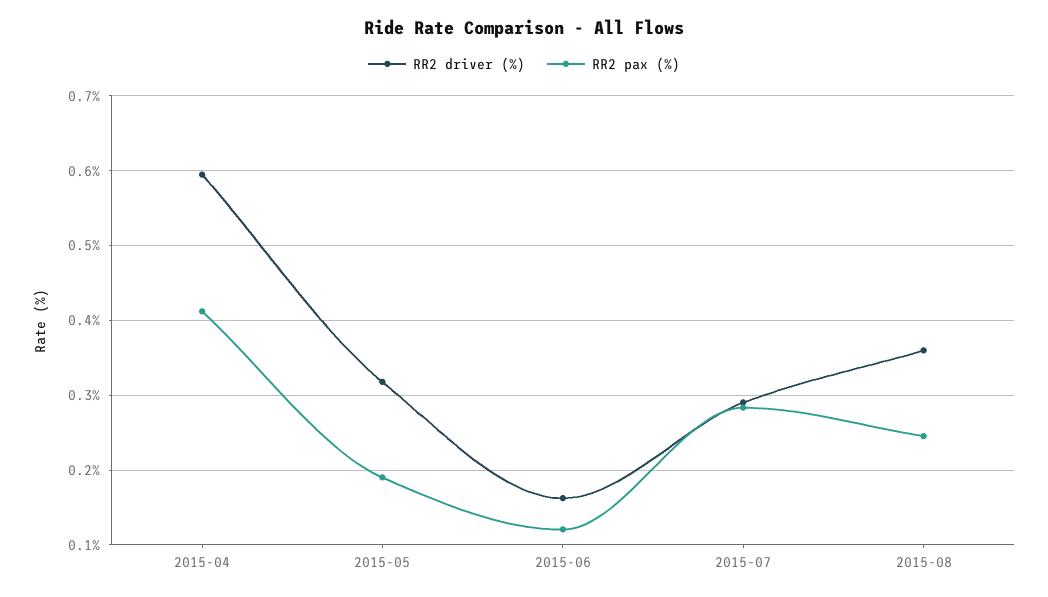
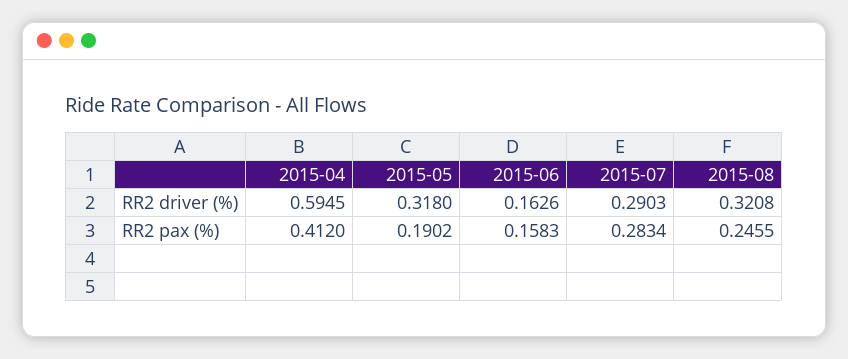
  {
    "RR2 driver (%)": {
      "2015-04": 0.5945,
      "2015-05": 0.318,
      "2015-06": 0.1626,
      "2015-07": 0.2903,
-     "2015-08": 0.36
+     "2015-08": 0.3208
    },
    "RR2 pax (%)": {
      "2015-04": 0.412,
      "2015-05": 0.1902,
-     "2015-06": 0.12,
+     "2015-06": 0.1583,
      "2015-07": 0.2834,
      "2015-08": 0.2455
    }
  }

